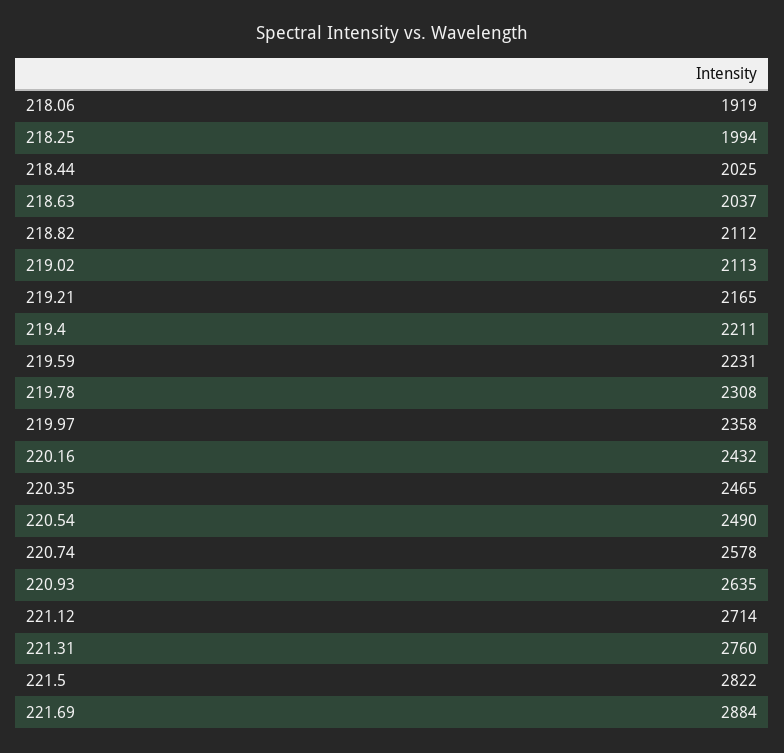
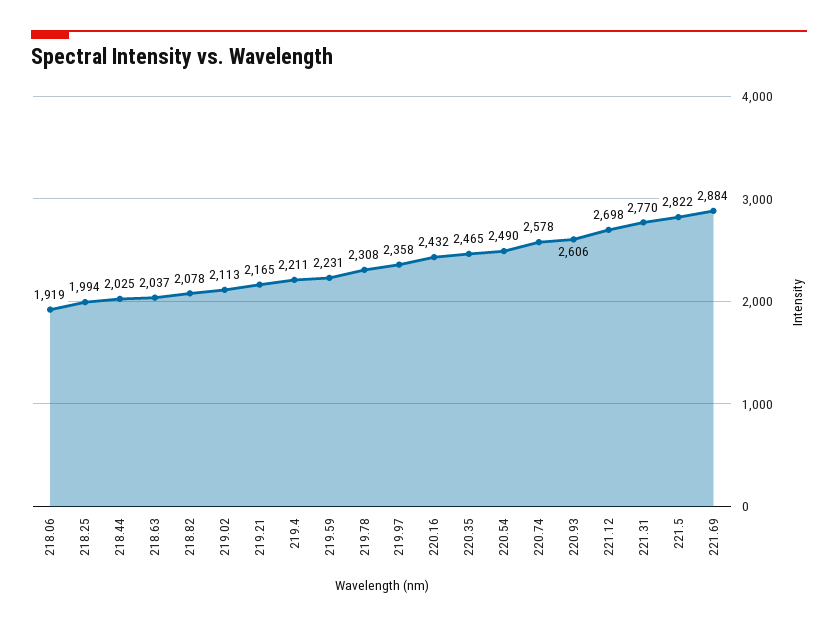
  {
    "218.06": 1919,
    "218.25": 1994,
    "218.44": 2025,
    "218.63": 2037,
-   "218.82": 2112,
+   "218.82": 2078,
    "219.02": 2113,
    "219.21": 2165,
    "219.4": 2211,
    "219.59": 2231,
    "219.78": 2308,
    "219.97": 2358,
    "220.16": 2432,
    "220.35": 2465,
    "220.54": 2490,
    "220.74": 2578,
-   "220.93": 2635,
+   "220.93": 2606,
-   "221.12": 2714,
+   "221.12": 2698,
-   "221.31": 2760,
+   "221.31": 2770,
    "221.5": 2822,
    "221.69": 2884
  }

